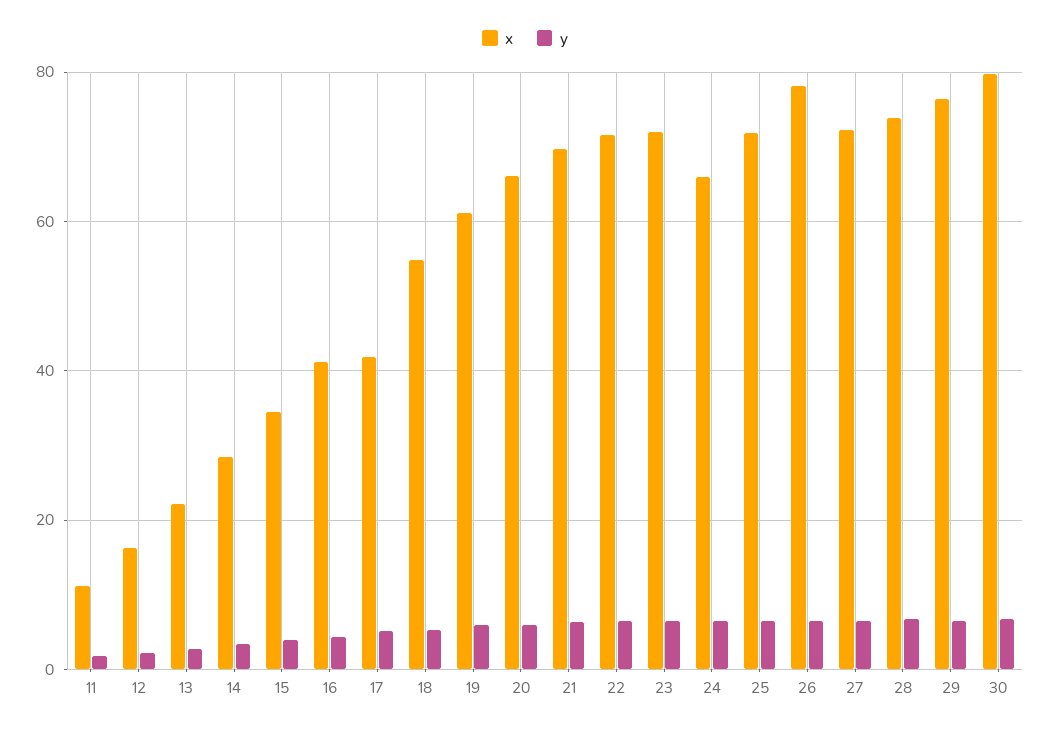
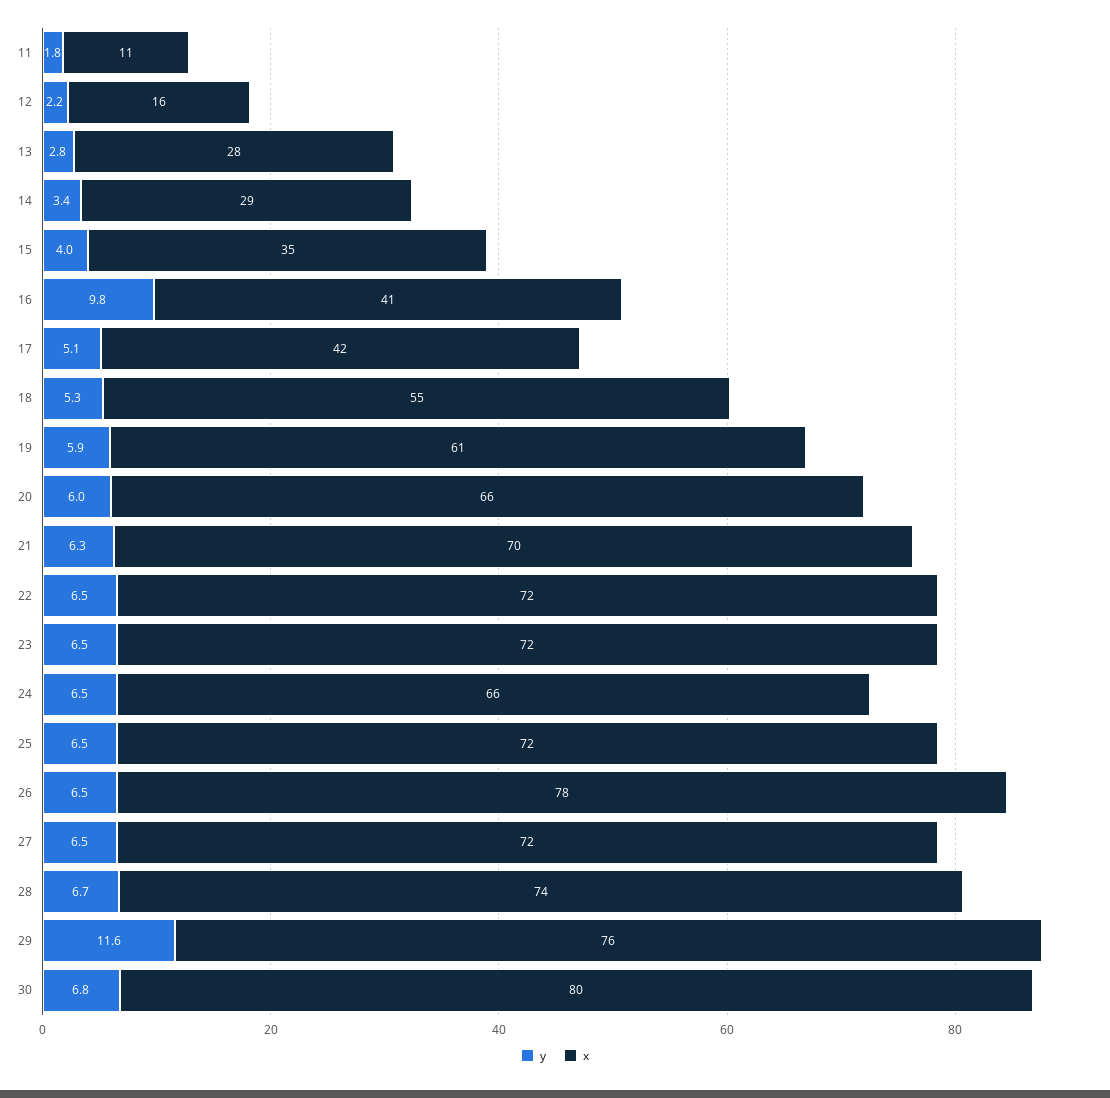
  {
    "x": {
      "11": 11,
      "12": 16,
-     "13": 22,
+     "13": 28,
      "14": 29,
      "15": 35,
      "16": 41,
      "17": 42,
      "18": 55,
      "19": 61,
      "20": 66,
      "21": 70,
      "22": 72,
      "23": 72,
      "24": 66,
      "25": 72,
      "26": 78,
      "27": 72,
      "28": 74,
      "29": 76,
      "30": 80
    },
    "y": {
      "11": 1.8,
      "12": 2.2,
      "13": 2.8,
      "14": 3.4,
      "15": 4,
-     "16": 4,
+     "16": 9.8,
      "17": 5.1,
      "18": 5.3,
      "19": 5.9,
      "20": 6,
      "21": 6.3,
      "22": 6.5,
      "23": 6.5,
      "24": 6.5,
      "25": 6.5,
      "26": 6.5,
      "27": 6.5,
      "28": 6.7,
-     "29": 6,
+     "29": 11.6,
      "30": 6.8
    }
  }

